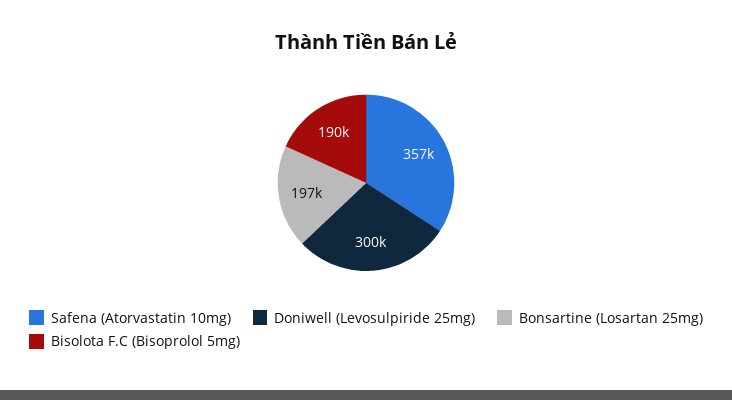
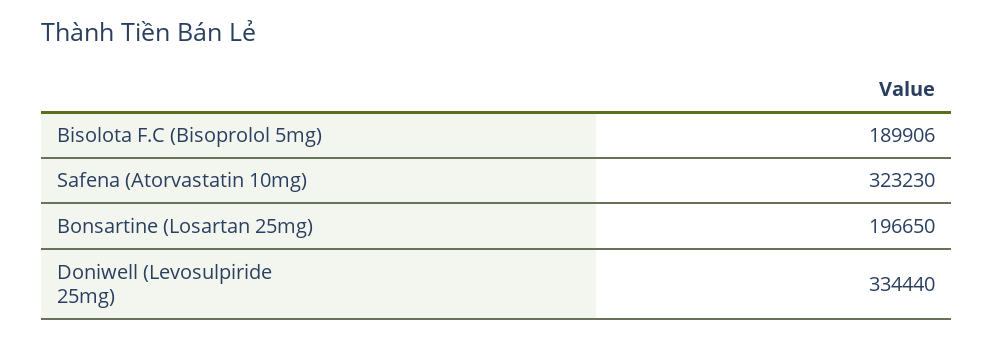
  {
-   "Safena (Atorvastatin 10mg)": 357000,
+   "Safena (Atorvastatin 10mg)": 323230,
-   "Doniwell (Levosulpiride 25mg)": 300000,
+   "Doniwell (Levosulpiride 25mg)": 334440,
    "Bonsartine (Losartan 25mg)": 196650,
    "Bisolota F.C (Bisoprolol 5mg)": 189906
  }

